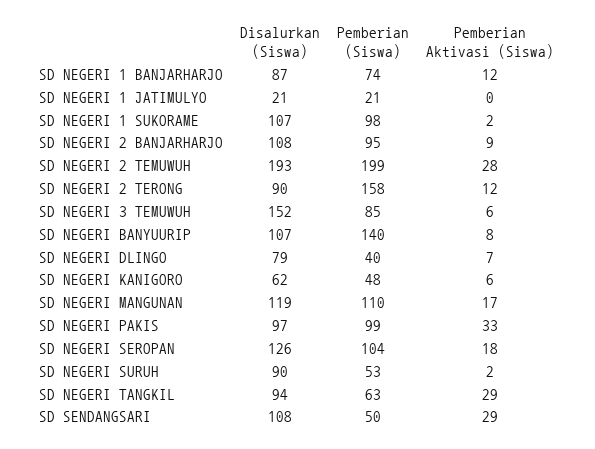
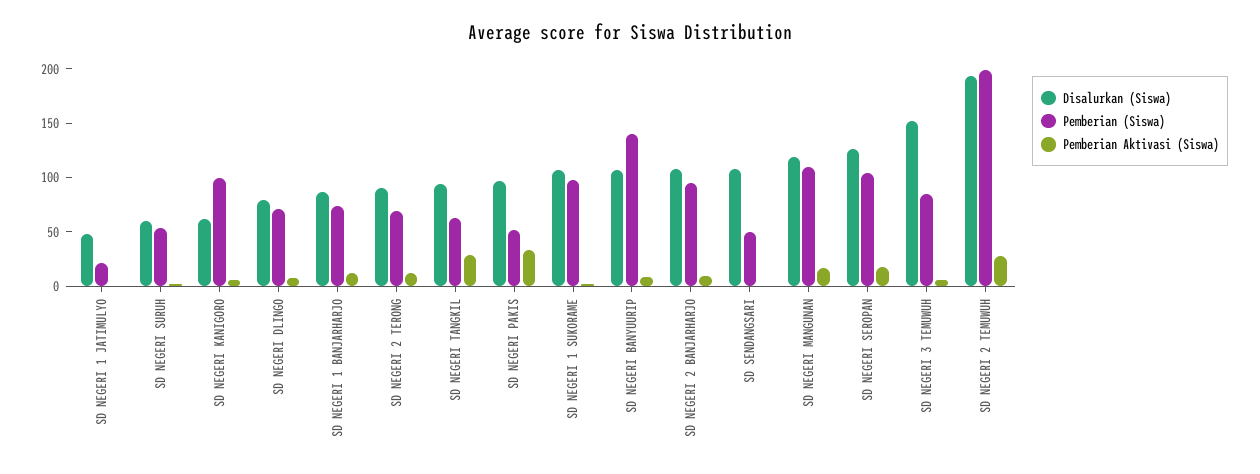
  {
    "Disalurkan (Siswa)": {
      "SD NEGERI 1 BANJARHARJO": 87,
-     "SD NEGERI 1 JATIMULYO": 21,
+     "SD NEGERI 1 JATIMULYO": 50,
      "SD NEGERI 1 SUKORAME": 107,
      "SD NEGERI 2 BANJARHARJO": 108,
      "SD NEGERI 2 TEMUWUH": 193,
      "SD NEGERI 2 TERONG": 90,
      "SD NEGERI 3 TEMUWUH": 152,
      "SD NEGERI BANYUURIP": 107,
      "SD NEGERI DLINGO": 79,
      "SD NEGERI KANIGORO": 62,
      "SD NEGERI MANGUNAN": 119,
      "SD NEGERI PAKIS": 97,
      "SD NEGERI SEROPAN": 126,
-     "SD NEGERI SURUH": 90,
+     "SD NEGERI SURUH": 60,
      "SD NEGERI TANGKIL": 94,
      "SD SENDANGSARI": 108
    },
    "Pemberian (Siswa)": {
      "SD NEGERI 1 BANJARHARJO": 74,
      "SD NEGERI 1 JATIMULYO": 21,
      "SD NEGERI 1 SUKORAME": 98,
      "SD NEGERI 2 BANJARHARJO": 95,
      "SD NEGERI 2 TEMUWUH": 199,
-     "SD NEGERI 2 TERONG": 158,
+     "SD NEGERI 2 TERONG": 70,
      "SD NEGERI 3 TEMUWUH": 85,
      "SD NEGERI BANYUURIP": 140,
-     "SD NEGERI DLINGO": 40,
+     "SD NEGERI DLINGO": 70,
-     "SD NEGERI KANIGORO": 48,
+     "SD NEGERI KANIGORO": 100,
      "SD NEGERI MANGUNAN": 110,
-     "SD NEGERI PAKIS": 99,
+     "SD NEGERI PAKIS": 50,
      "SD NEGERI SEROPAN": 104,
      "SD NEGERI SURUH": 53,
      "SD NEGERI TANGKIL": 63,
      "SD SENDANGSARI": 50
    },
    "Pemberian Aktivasi (Siswa)": {
      "SD NEGERI 1 BANJARHARJO": 12,
      "SD NEGERI 1 JATIMULYO": 0,
      "SD NEGERI 1 SUKORAME": 2,
      "SD NEGERI 2 BANJARHARJO": 9,
      "SD NEGERI 2 TEMUWUH": 28,
      "SD NEGERI 2 TERONG": 12,
      "SD NEGERI 3 TEMUWUH": 6,
      "SD NEGERI BANYUURIP": 8,
      "SD NEGERI DLINGO": 7,
      "SD NEGERI KANIGORO": 6,
      "SD NEGERI MANGUNAN": 17,
      "SD NEGERI PAKIS": 33,
      "SD NEGERI SEROPAN": 18,
      "SD NEGERI SURUH": 2,
      "SD NEGERI TANGKIL": 29,
-     "SD SENDANGSARI": 29
+     "SD SENDANGSARI": 0
    }
  }

